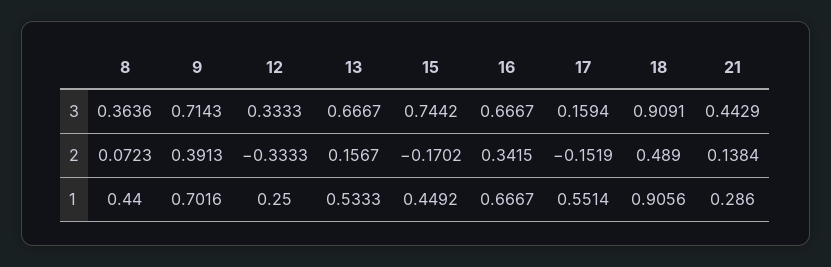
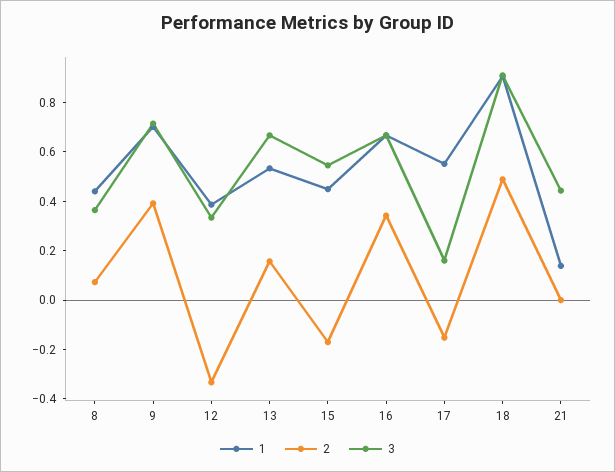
  {
    "3": {
      "8": 0.3636,
      "9": 0.7143,
      "12": 0.3333,
      "13": 0.6667,
-     "15": 0.7442,
+     "15": 0.55,
      "16": 0.6667,
      "17": 0.1594,
      "18": 0.9091,
      "21": 0.4429
    },
    "2": {
      "8": 0.0723,
      "9": 0.3913,
      "12": -0.3333,
      "13": 0.1567,
      "15": -0.1702,
      "16": 0.3415,
      "17": -0.1519,
      "18": 0.489,
-     "21": 0.1384
+     "21": 0
    },
    "1": {
      "8": 0.44,
      "9": 0.7016,
-     "12": 0.25,
+     "12": 0.4,
      "13": 0.5333,
      "15": 0.4492,
      "16": 0.6667,
      "17": 0.5514,
      "18": 0.9056,
-     "21": 0.286
+     "21": 0.15
    }
  }

